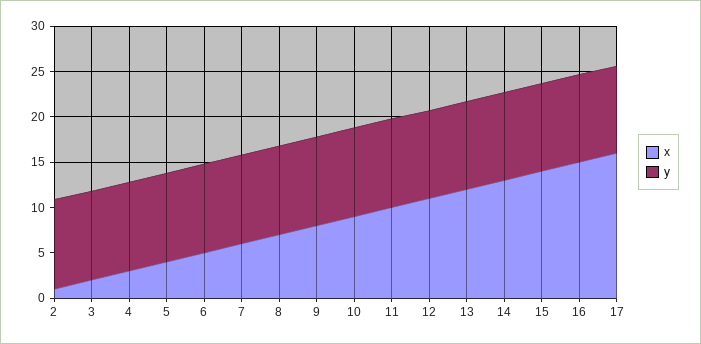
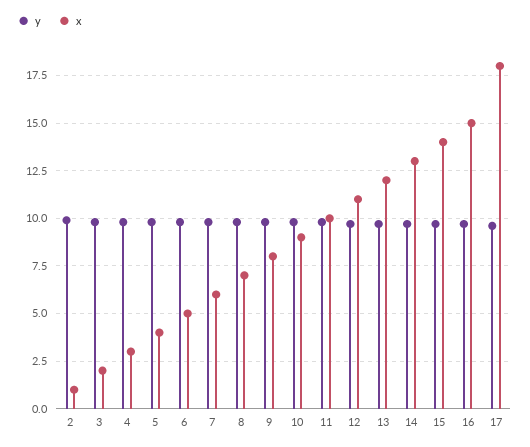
  {
    "x": {
      "2": 1,
      "3": 2,
      "4": 3,
      "5": 4,
      "6": 5,
      "7": 6,
      "8": 7,
      "9": 8,
      "10": 9,
      "11": 10,
      "12": 11,
      "13": 12,
      "14": 13,
      "15": 14,
      "16": 15,
-     "17": 16
+     "17": 18
    },
    "y": {
      "2": 10,
      "3": 10,
      "4": 10,
      "5": 10,
      "6": 10,
      "7": 10,
      "8": 10,
      "9": 10,
      "10": 10,
      "11": 10,
      "12": 9.5,
      "13": 9.5,
      "14": 9.5,
      "15": 9.5,
      "16": 9.5,
      "17": 9.5
    }
  }

